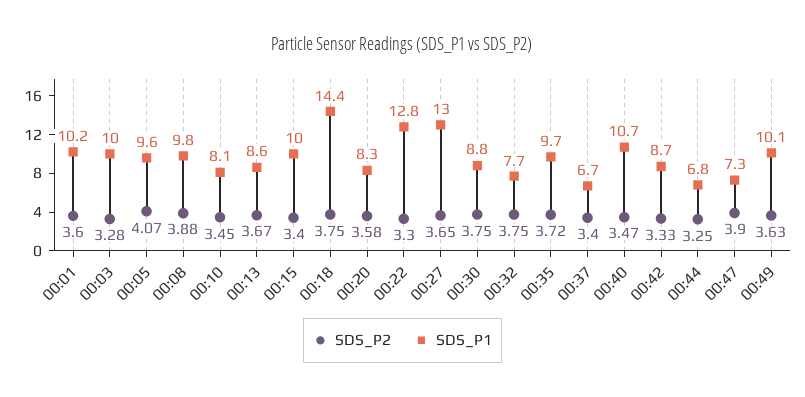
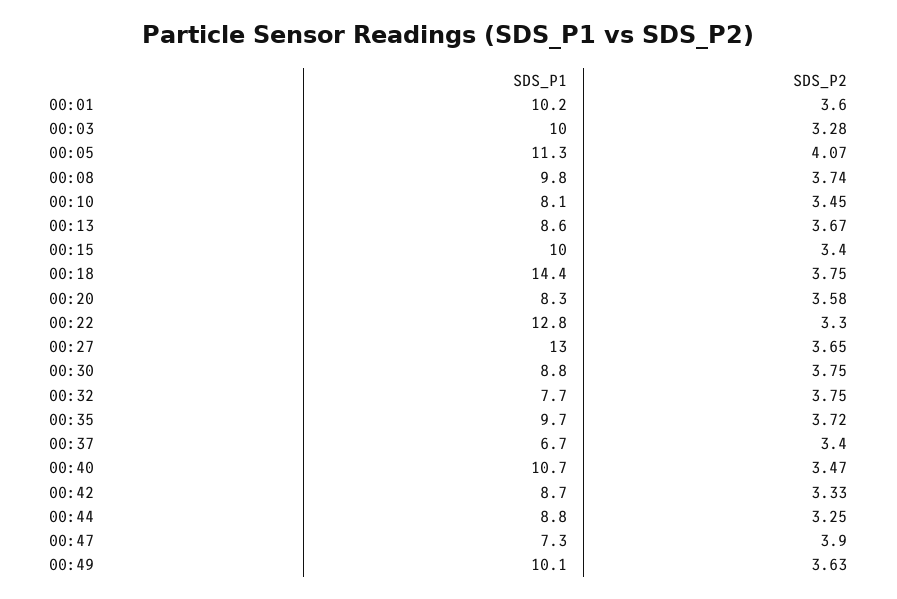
  {
    "SDS_P2": {
      "00:01": 3.6,
      "00:03": 3.28,
      "00:05": 4.07,
-     "00:08": 3.88,
+     "00:08": 3.74,
      "00:10": 3.45,
      "00:13": 3.67,
      "00:15": 3.4,
      "00:18": 3.75,
      "00:20": 3.58,
      "00:22": 3.3,
      "00:27": 3.65,
      "00:30": 3.75,
      "00:32": 3.75,
      "00:35": 3.72,
      "00:37": 3.4,
      "00:40": 3.47,
      "00:42": 3.33,
      "00:44": 3.25,
      "00:47": 3.9,
      "00:49": 3.63
    },
    "SDS_P1": {
      "00:01": 10.2,
      "00:03": 10,
-     "00:05": 9.6,
+     "00:05": 11.3,
      "00:08": 9.8,
      "00:10": 8.1,
      "00:13": 8.6,
      "00:15": 10,
      "00:18": 14.4,
      "00:20": 8.3,
      "00:22": 12.8,
      "00:27": 13,
      "00:30": 8.8,
      "00:32": 7.7,
      "00:35": 9.7,
      "00:37": 6.7,
      "00:40": 10.7,
      "00:42": 8.7,
-     "00:44": 6.8,
+     "00:44": 8.8,
      "00:47": 7.3,
      "00:49": 10.1
    }
  }

